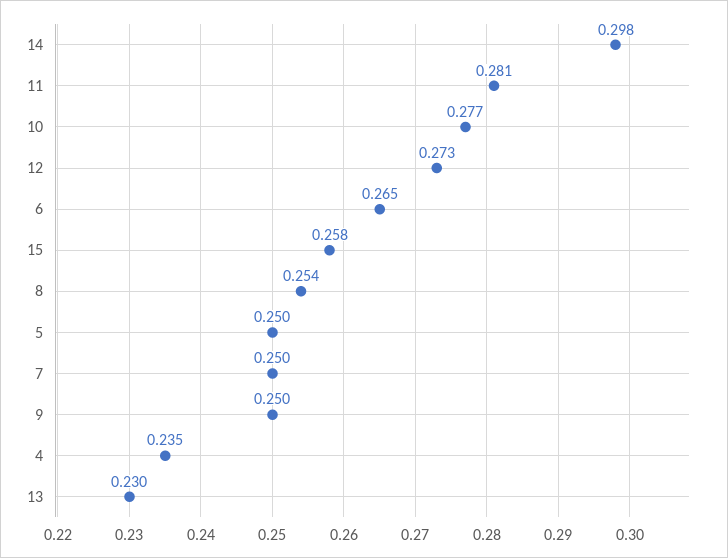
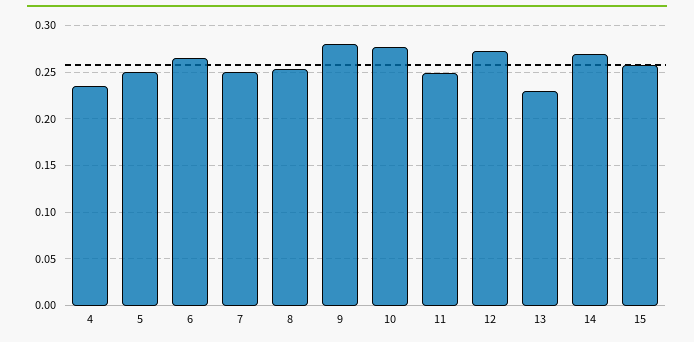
  {
-   "14": 0.298,
+   "14": 0.27,
-   "11": 0.281,
+   "11": 0.25,
    "10": 0.277,
    "12": 0.273,
    "6": 0.265,
    "15": 0.258,
    "8": 0.254,
    "5": 0.25,
    "7": 0.25,
-   "9": 0.25,
+   "9": 0.28,
    "4": 0.235,
    "13": 0.23
  }

